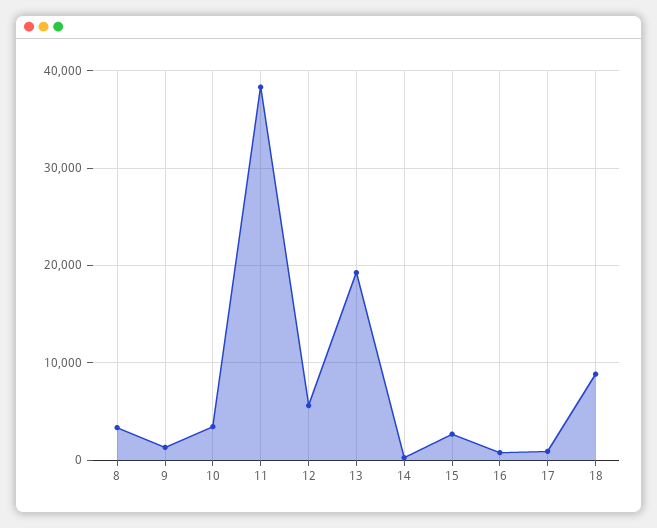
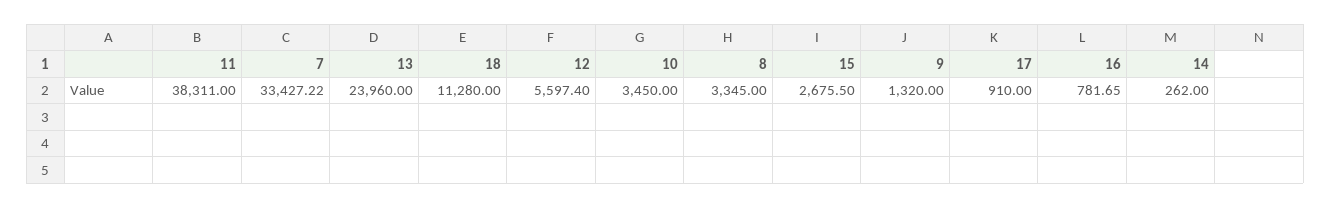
  {
    "8": 3345,
    "9": 1320,
    "10": 3450,
    "11": 38311,
    "12": 5597.4,
-   "13": 19000,
+   "13": 23960,
    "14": 262,
    "15": 2675.5,
    "16": 781.65,
    "17": 910,
-   "18": 9000
+   "18": 11280,
+   "7": 33427.22
  }

